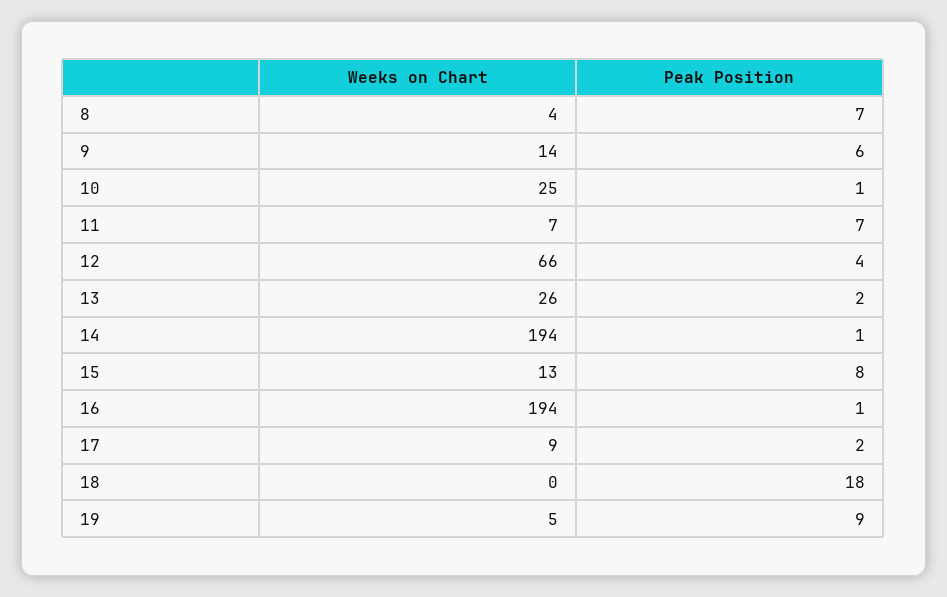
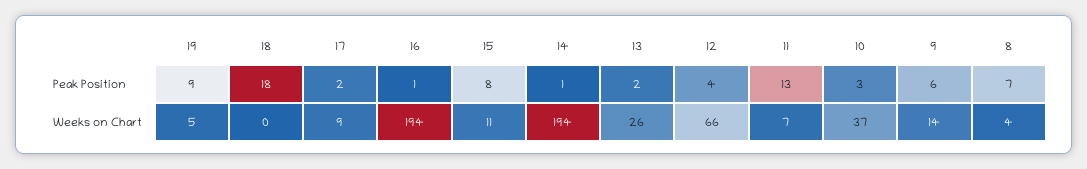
  {
    "Weeks on Chart": {
      "8": 4,
      "9": 14,
-     "10": 25,
+     "10": 37,
      "11": 7,
      "12": 66,
      "13": 26,
      "14": 194,
-     "15": 13,
+     "15": 11,
      "16": 194,
      "17": 9,
      "18": 0,
      "19": 5
    },
    "Peak Position": {
      "8": 7,
      "9": 6,
-     "10": 1,
+     "10": 3,
-     "11": 7,
+     "11": 13,
      "12": 4,
      "13": 2,
      "14": 1,
      "15": 8,
      "16": 1,
      "17": 2,
      "18": 18,
      "19": 9
    }
  }

